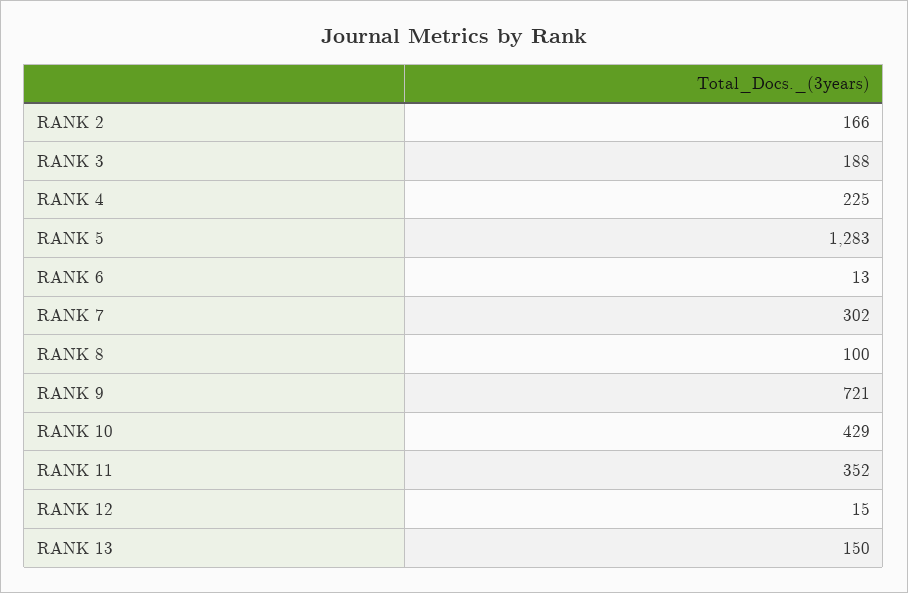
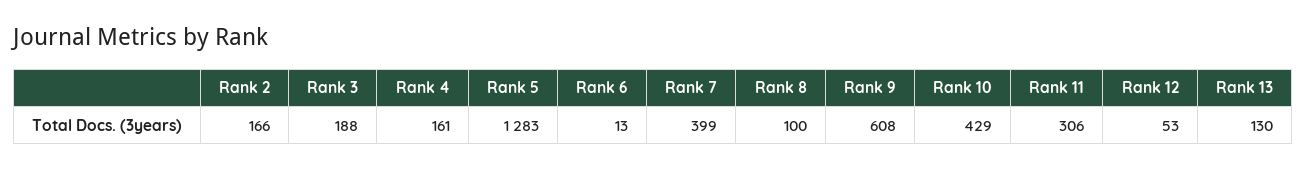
  {
    "RANK 2": 166,
    "RANK 3": 188,
-   "RANK 4": 225,
+   "RANK 4": 161,
    "RANK 5": 1283,
    "RANK 6": 13,
-   "RANK 7": 302,
+   "RANK 7": 399,
    "RANK 8": 100,
-   "RANK 9": 721,
+   "RANK 9": 608,
    "RANK 10": 429,
-   "RANK 11": 352,
+   "RANK 11": 306,
-   "RANK 12": 15,
+   "RANK 12": 53,
-   "RANK 13": 150
+   "RANK 13": 130
  }

